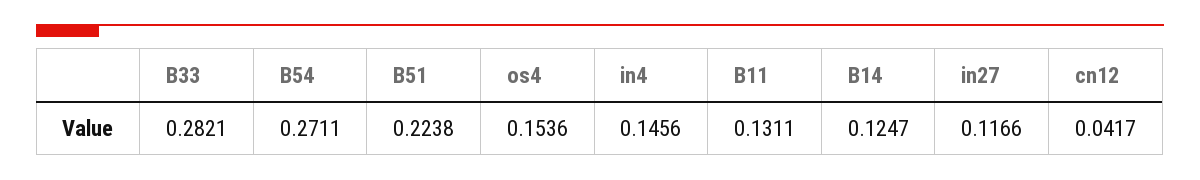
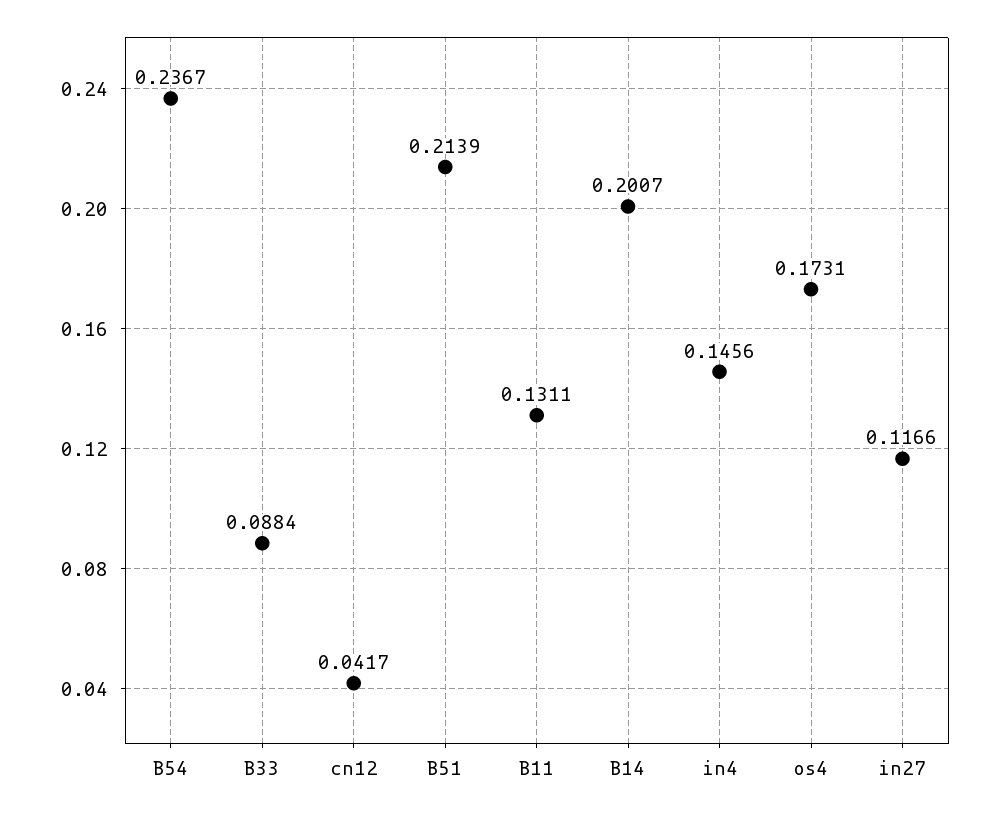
  {
-   "B33": 0.2821,
+   "B33": 0.0884,
-   "B54": 0.2711,
+   "B54": 0.2367,
-   "B51": 0.2238,
+   "B51": 0.2139,
-   "os4": 0.1536,
+   "os4": 0.1731,
    "in4": 0.1456,
    "B11": 0.1311,
-   "B14": 0.1247,
+   "B14": 0.2007,
    "in27": 0.1166,
    "cn12": 0.0417
  }

